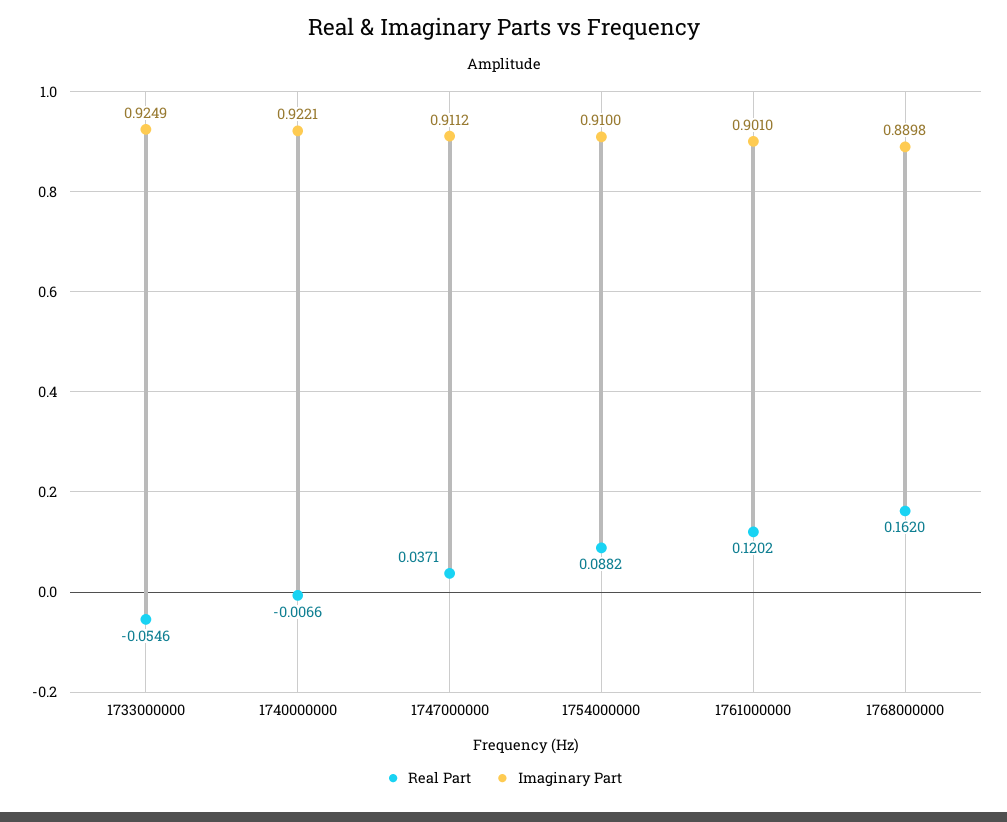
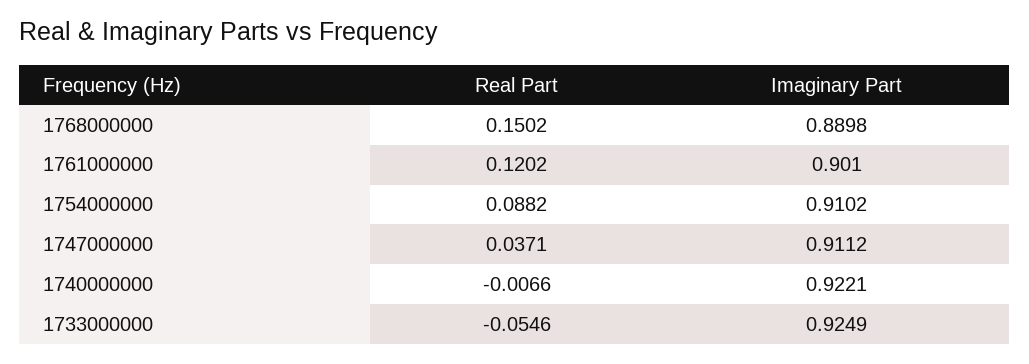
  {
    "Real Part": {
      "1733000000": -0.0546,
      "1740000000": -0.0066,
      "1747000000": 0.0371,
      "1754000000": 0.0882,
      "1761000000": 0.1202,
-     "1768000000": 0.162
+     "1768000000": 0.1502
    },
    "Imaginary Part": {
      "1733000000": 0.9249,
      "1740000000": 0.9221,
      "1747000000": 0.9112,
-     "1754000000": 0.91,
+     "1754000000": 0.9102,
      "1761000000": 0.901,
      "1768000000": 0.8898
    }
  }

